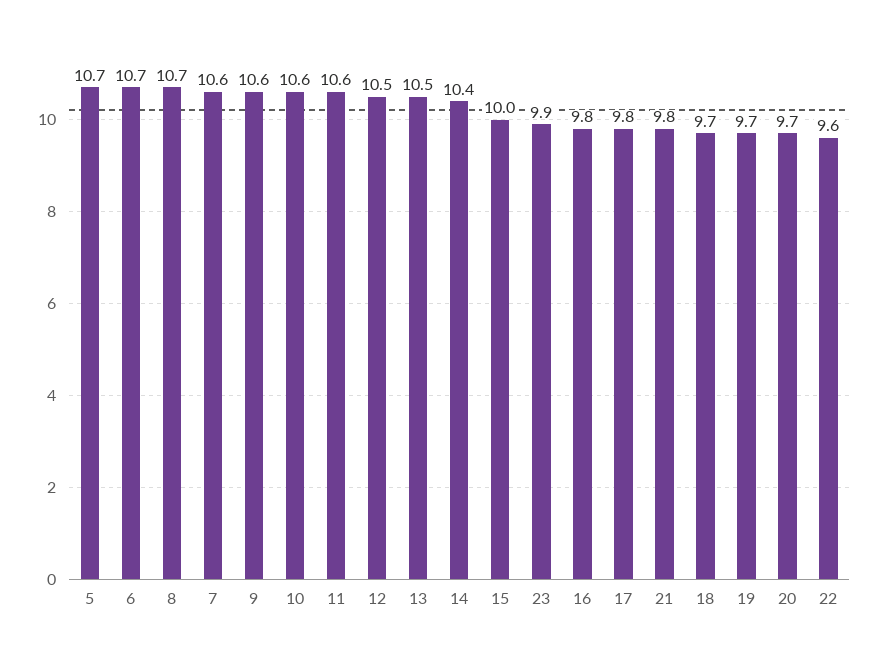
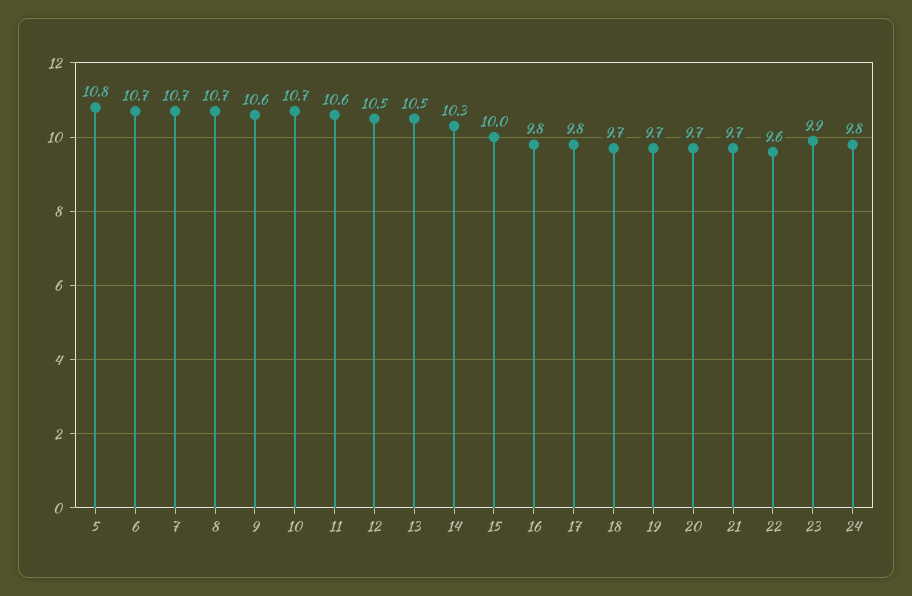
  {
-   "5": 10.7,
+   "5": 10.8,
    "6": 10.7,
    "8": 10.7,
-   "7": 10.6,
+   "7": 10.7,
    "9": 10.6,
-   "10": 10.6,
+   "10": 10.7,
    "11": 10.6,
    "12": 10.5,
    "13": 10.5,
-   "14": 10.4,
+   "14": 10.3,
    "15": 10,
    "23": 9.9,
    "16": 9.8,
    "17": 9.8,
-   "21": 9.8,
+   "21": 9.7,
    "18": 9.7,
    "19": 9.7,
    "20": 9.7,
-   "22": 9.6
+   "22": 9.6,
+   "24": 9.8
  }

